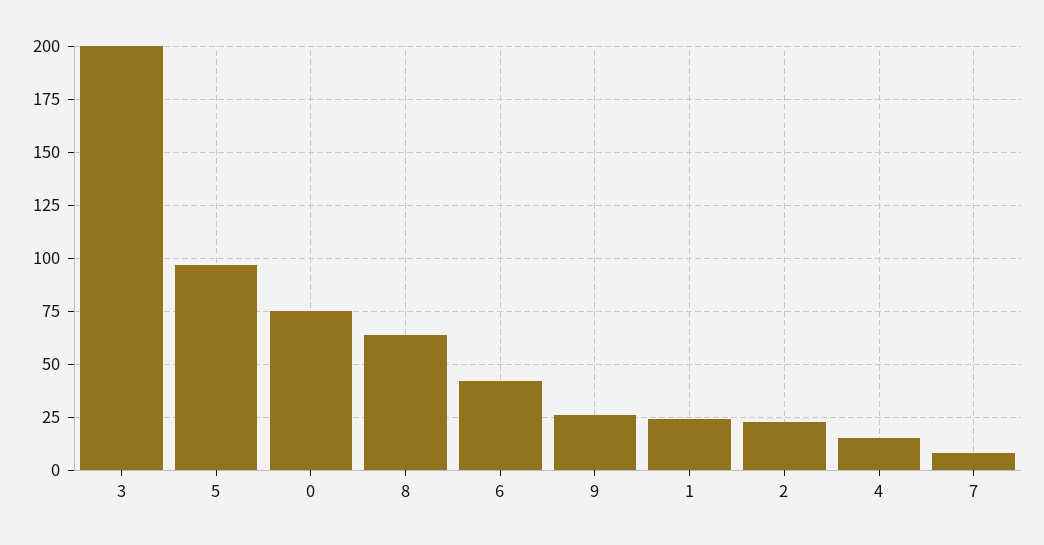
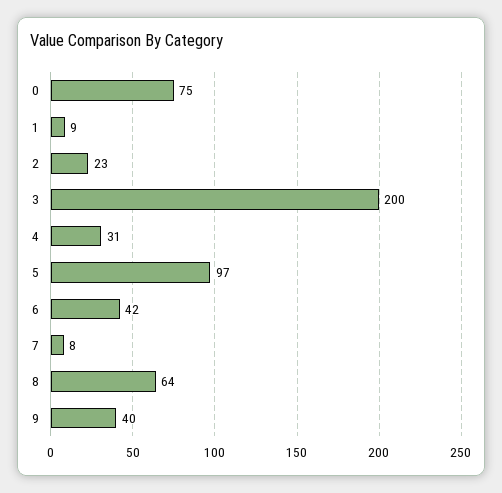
  {
    "3": 200,
    "5": 97,
    "0": 75,
    "8": 64,
    "6": 42,
-   "9": 25,
+   "9": 40,
-   "1": 25,
+   "1": 9,
    "2": 23,
-   "4": 15,
+   "4": 31,
    "7": 8
  }

